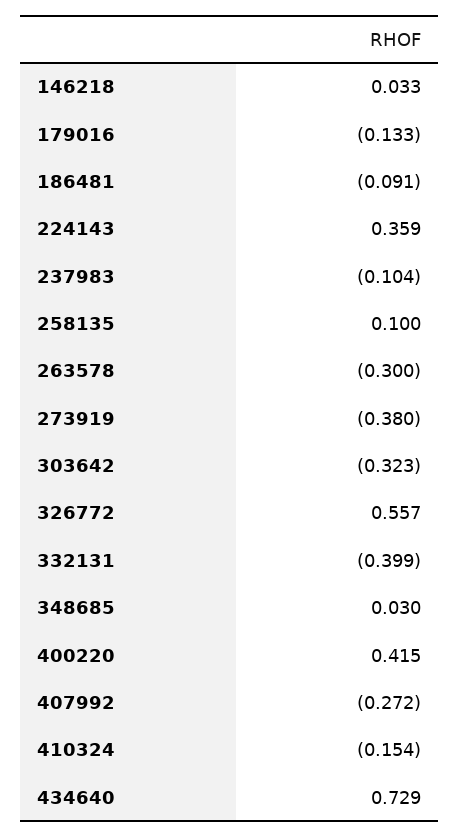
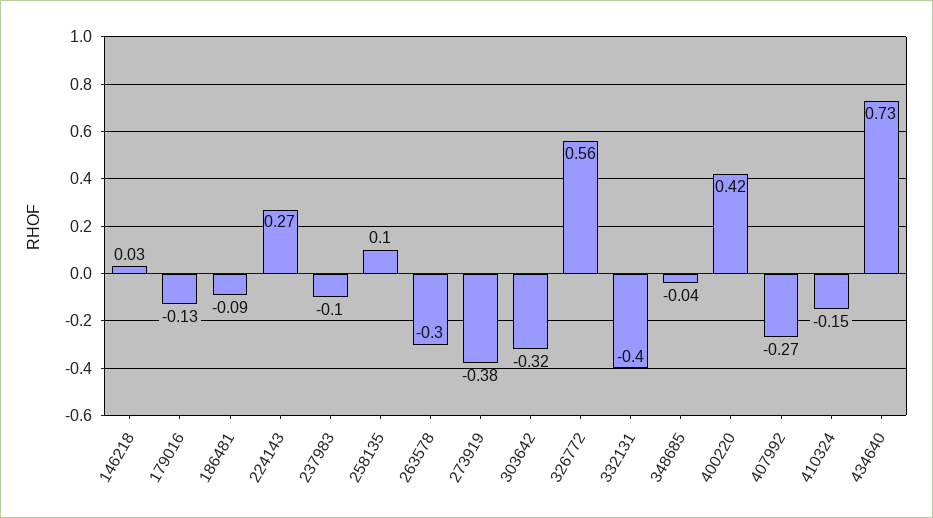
  {
    "146218": 0.033,
    "179016": -0.133,
    "186481": -0.091,
-   "224143": 0.359,
+   "224143": 0.27,
    "237983": -0.104,
    "258135": 0.1,
    "263578": -0.3,
    "273919": -0.38,
    "303642": -0.323,
    "326772": 0.557,
    "332131": -0.399,
-   "348685": 0.03,
+   "348685": -0.04,
    "400220": 0.415,
    "407992": -0.272,
    "410324": -0.154,
    "434640": 0.729
  }

